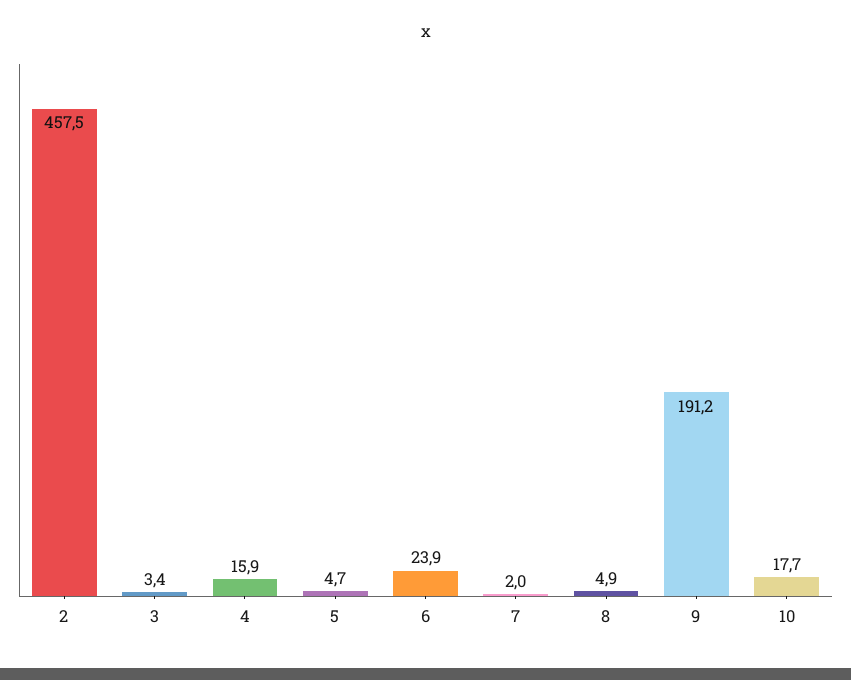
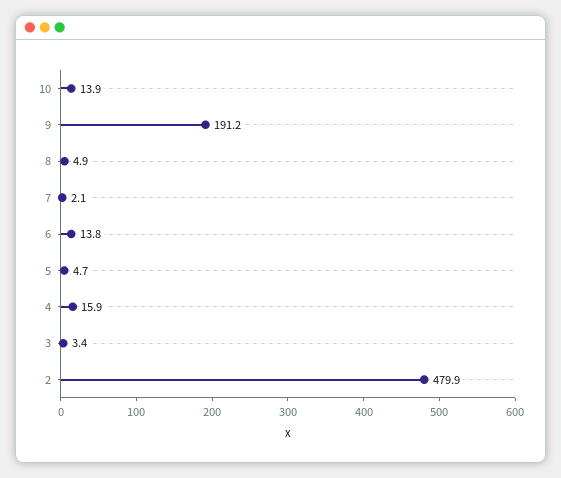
  {
-   "2": 457.5,
+   "2": 479.9,
    "3": 3.4,
    "4": 15.9,
    "5": 4.7,
-   "6": 23.9,
+   "6": 13.8,
-   "7": 2,
+   "7": 2.1,
    "8": 4.9,
    "9": 191.2,
-   "10": 17.7
+   "10": 13.9
  }

